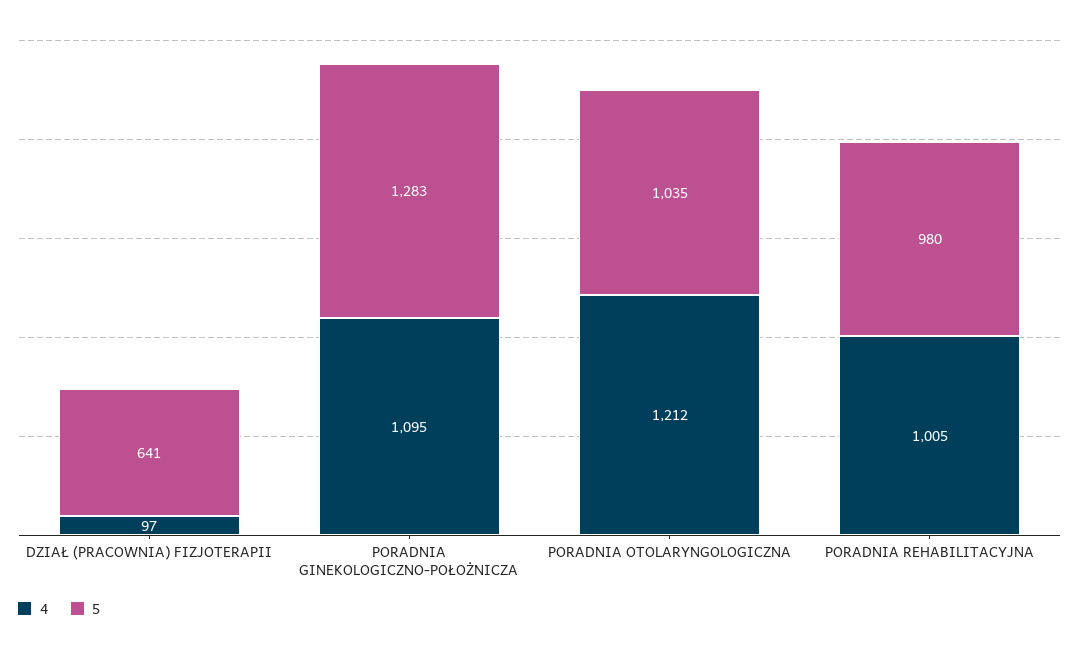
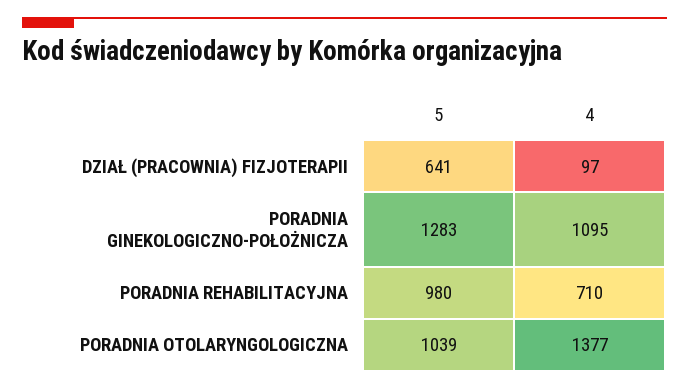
  {
    "4": {
      "DZIAŁ (PRACOWNIA) FIZJOTERAPII": 97,
      "PORADNIA GINEKOLOGICZNO-POŁOŻNICZA": 1095,
-     "PORADNIA OTOLARYNGOLOGICZNA": 1212,
+     "PORADNIA OTOLARYNGOLOGICZNA": 1377,
-     "PORADNIA REHABILITACYJNA": 1005
+     "PORADNIA REHABILITACYJNA": 710
    },
    "5": {
      "DZIAŁ (PRACOWNIA) FIZJOTERAPII": 641,
      "PORADNIA GINEKOLOGICZNO-POŁOŻNICZA": 1283,
-     "PORADNIA OTOLARYNGOLOGICZNA": 1035,
+     "PORADNIA OTOLARYNGOLOGICZNA": 1039,
      "PORADNIA REHABILITACYJNA": 980
    }
  }

